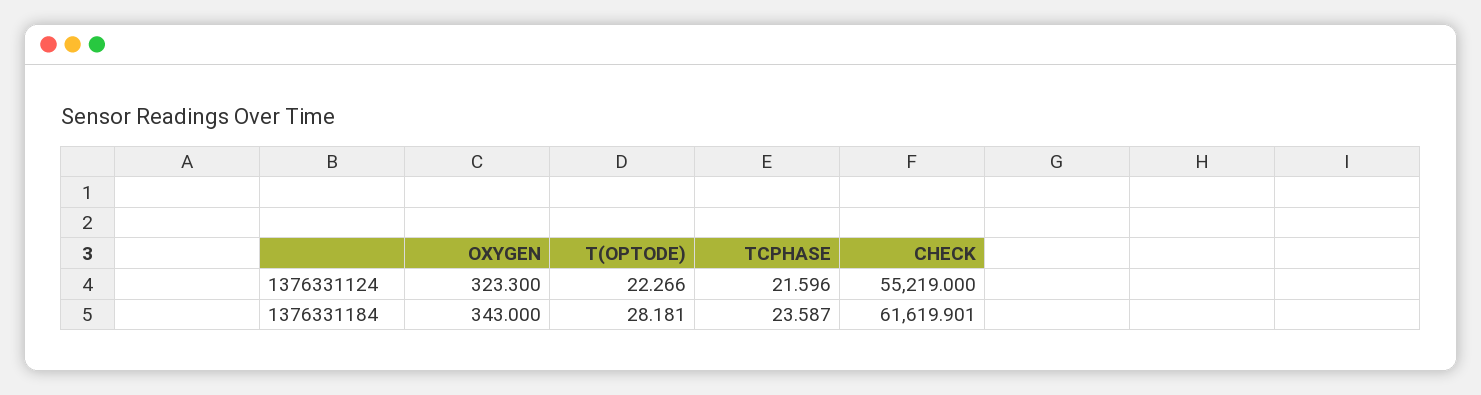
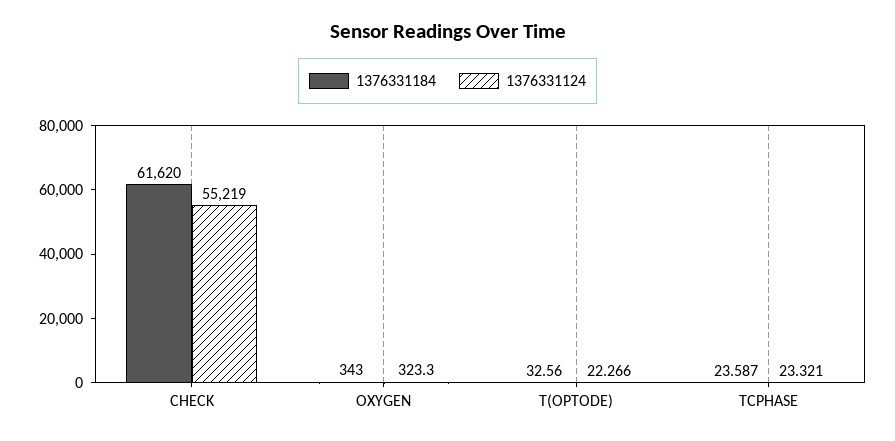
  {
    "1376331124": {
      "OXYGEN": 323.3,
      "T(OPTODE)": 22.266,
-     "TCPHASE": 21.596,
+     "TCPHASE": 23.321,
      "CHECK": 55219
    },
    "1376331184": {
      "OXYGEN": 343,
-     "T(OPTODE)": 28.181,
+     "T(OPTODE)": 32.56,
      "TCPHASE": 23.587,
-     "CHECK": 61619.901
+     "CHECK": 61620
    }
  }

